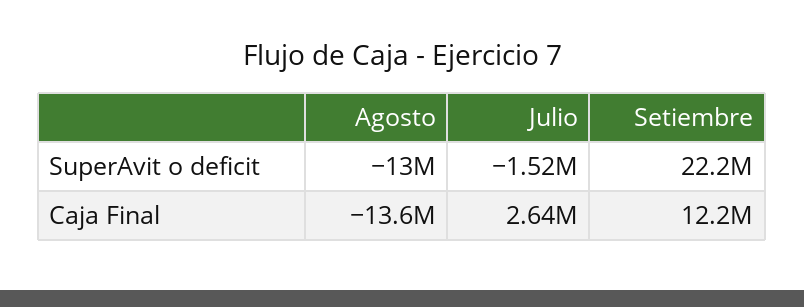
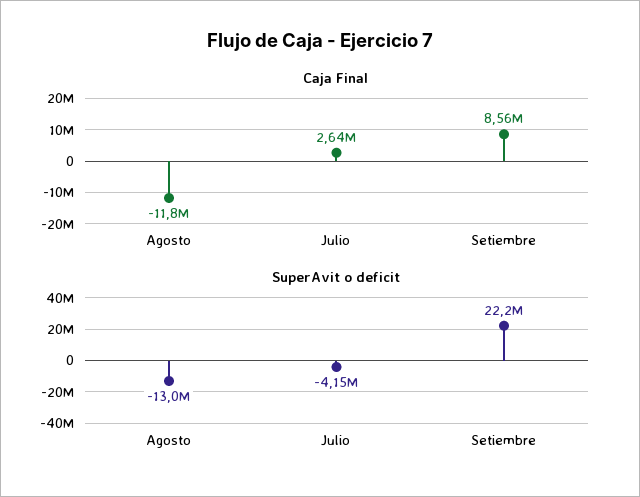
  {
    "SuperAvit o deficit": {
      "Agosto": -13000000,
-     "Julio": -1520000,
+     "Julio": -4150000,
      "Setiembre": 22200000
    },
    "Caja Final": {
-     "Agosto": -13600000,
+     "Agosto": -11800000,
      "Julio": 2640000,
-     "Setiembre": 12200000
+     "Setiembre": 8560000
    }
  }

